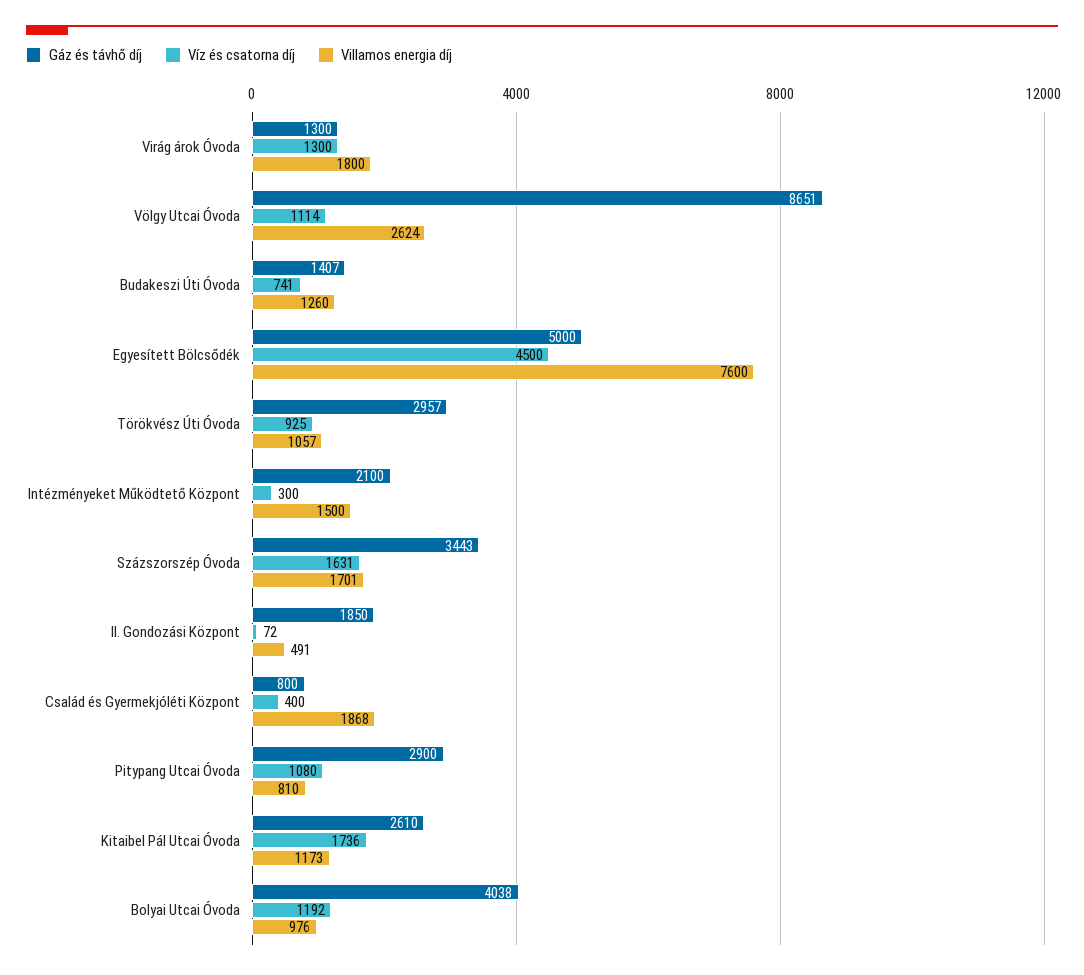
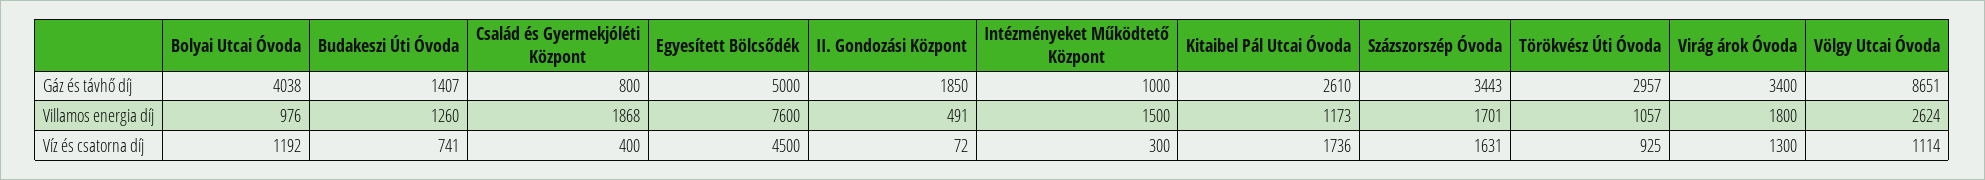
  {
    "Gáz és távhő díj": {
-     "Virág árok Óvoda": 1300,
+     "Virág árok Óvoda": 3400,
      "Völgy Utcai Óvoda": 8651,
      "Budakeszi Úti Óvoda": 1407,
      "Egyesített Bölcsődék": 5000,
      "Törökvész Úti Óvoda": 2957,
-     "Intézményeket Működtető Központ": 2100,
+     "Intézményeket Működtető Központ": 1000,
      "Százszorszép Óvoda": 3443,
      "II. Gondozási Központ": 1850,
      "Család és Gyermekjóléti Központ": 800,
-     "Pitypang Utcai Óvoda": 2900,
      "Kitaibel Pál Utcai Óvoda": 2610,
      "Bolyai Utcai Óvoda": 4038
    },
    "Víz és csatorna díj": {
      "Virág árok Óvoda": 1300,
      "Völgy Utcai Óvoda": 1114,
      "Budakeszi Úti Óvoda": 741,
      "Egyesített Bölcsődék": 4500,
      "Törökvész Úti Óvoda": 925,
      "Intézményeket Működtető Központ": 300,
      "Százszorszép Óvoda": 1631,
      "II. Gondozási Központ": 72,
      "Család és Gyermekjóléti Központ": 400,
-     "Pitypang Utcai Óvoda": 1080,
      "Kitaibel Pál Utcai Óvoda": 1736,
      "Bolyai Utcai Óvoda": 1192
    },
    "Villamos energia díj": {
      "Virág árok Óvoda": 1800,
      "Völgy Utcai Óvoda": 2624,
      "Budakeszi Úti Óvoda": 1260,
      "Egyesített Bölcsődék": 7600,
      "Törökvész Úti Óvoda": 1057,
      "Intézményeket Működtető Központ": 1500,
      "Százszorszép Óvoda": 1701,
      "II. Gondozási Központ": 491,
      "Család és Gyermekjóléti Központ": 1868,
-     "Pitypang Utcai Óvoda": 810,
      "Kitaibel Pál Utcai Óvoda": 1173,
      "Bolyai Utcai Óvoda": 976
    }
  }

